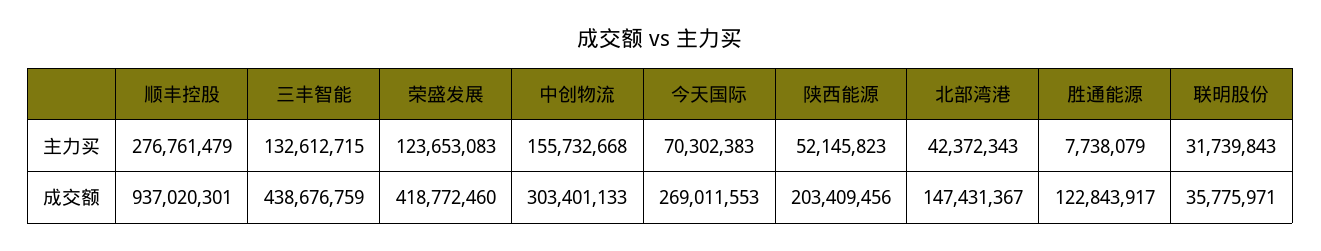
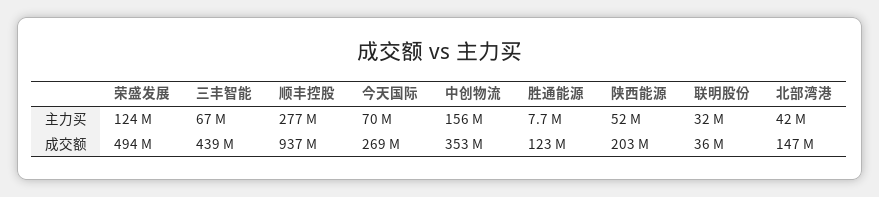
  {
    "顺丰控股": {
      "主力买": 276761479,
      "成交额": 937020301
    },
    "三丰智能": {
-     "主力买": 132612715,
+     "主力买": 67000000,
      "成交额": 438676759
    },
    "荣盛发展": {
      "主力买": 123653083,
-     "成交额": 418772460
+     "成交额": 494000000
    },
    "中创物流": {
      "主力买": 155732668,
-     "成交额": 303401133
+     "成交额": 353000000
    },
    "今天国际": {
      "主力买": 70302383,
      "成交额": 269011553
    },
    "陕西能源": {
      "主力买": 52145823,
      "成交额": 203409456
    },
    "北部湾港": {
      "主力买": 42372343,
      "成交额": 147431367
    },
    "胜通能源": {
      "主力买": 7738079,
      "成交额": 122843917
    },
    "联明股份": {
      "主力买": 31739843,
      "成交额": 35775971
    }
  }

